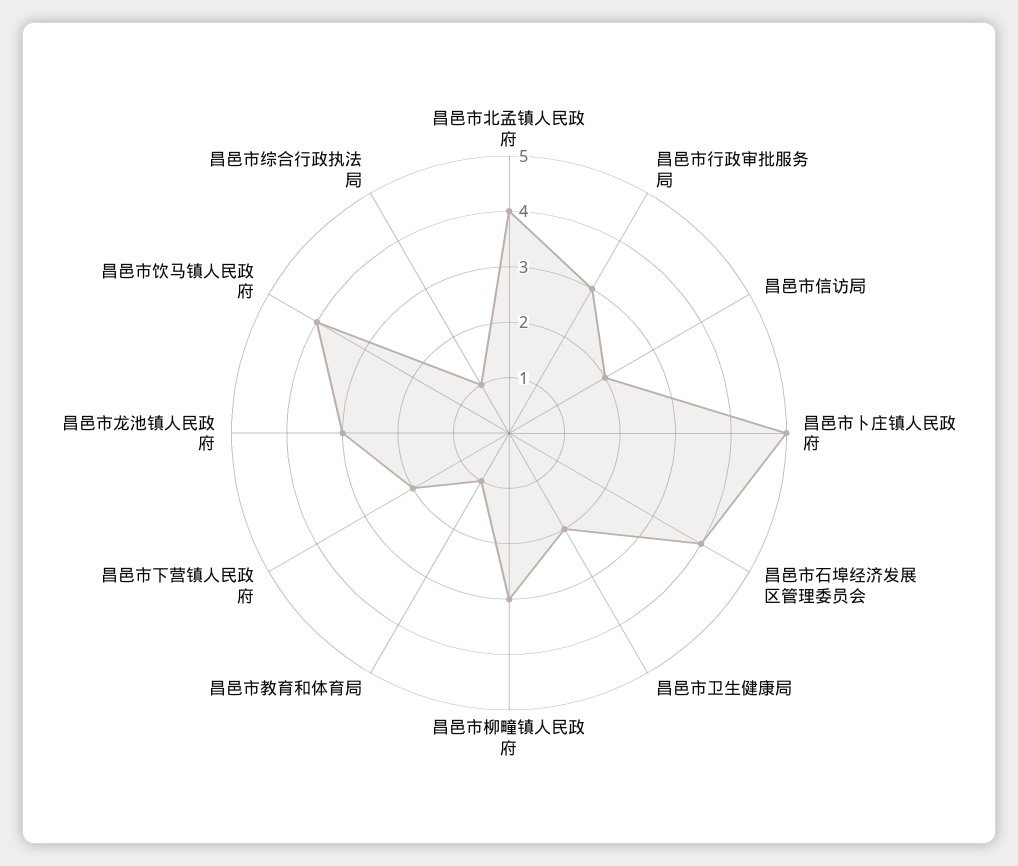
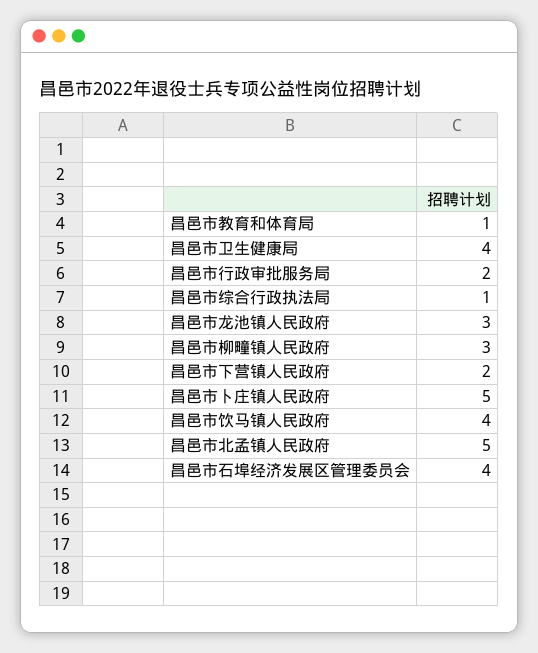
  {
-   "昌邑市北孟镇人民政府": 4,
+   "昌邑市北孟镇人民政府": 5,
-   "昌邑市行政审批服务局": 3,
+   "昌邑市行政审批服务局": 2,
-   "昌邑市信访局": 2,
    "昌邑市卜庄镇人民政府": 5,
    "昌邑市石埠经济发展区管理委员会": 4,
-   "昌邑市卫生健康局": 2,
+   "昌邑市卫生健康局": 4,
    "昌邑市柳疃镇人民政府": 3,
    "昌邑市教育和体育局": 1,
    "昌邑市下营镇人民政府": 2,
    "昌邑市龙池镇人民政府": 3,
    "昌邑市饮马镇人民政府": 4,
    "昌邑市综合行政执法局": 1
  }

